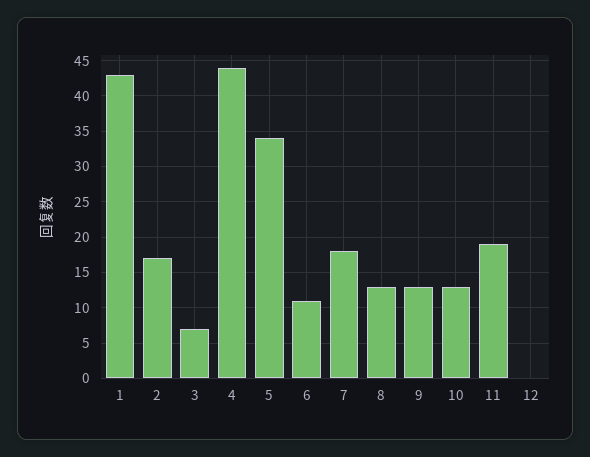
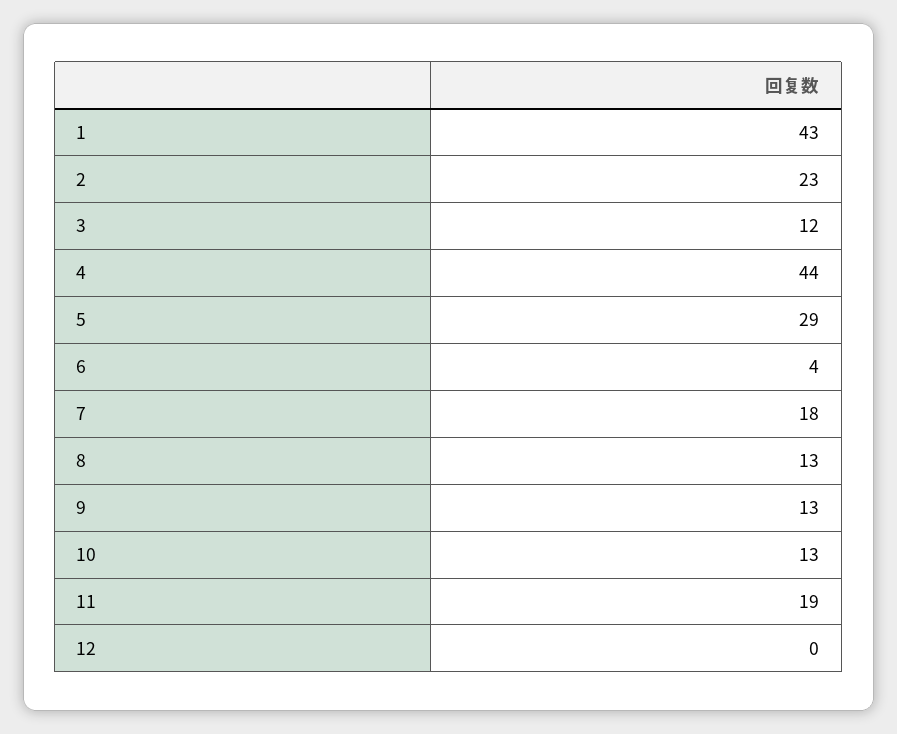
  {
    "1": 43,
-   "2": 17,
+   "2": 23,
-   "3": 7,
+   "3": 12,
    "4": 44,
-   "5": 34,
+   "5": 29,
-   "6": 11,
+   "6": 4,
    "7": 18,
    "8": 13,
    "9": 13,
    "10": 13,
    "11": 19,
    "12": 0
  }

